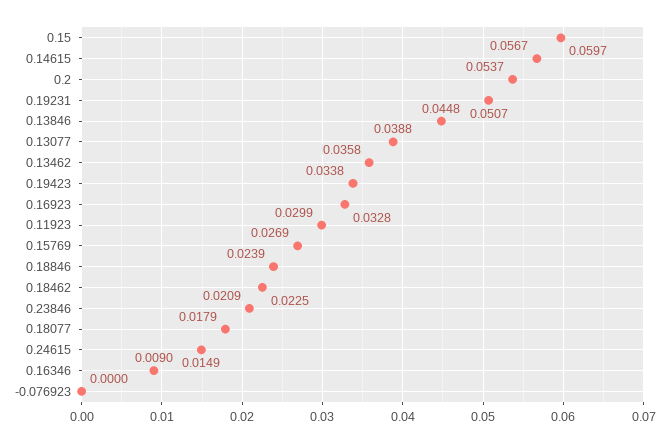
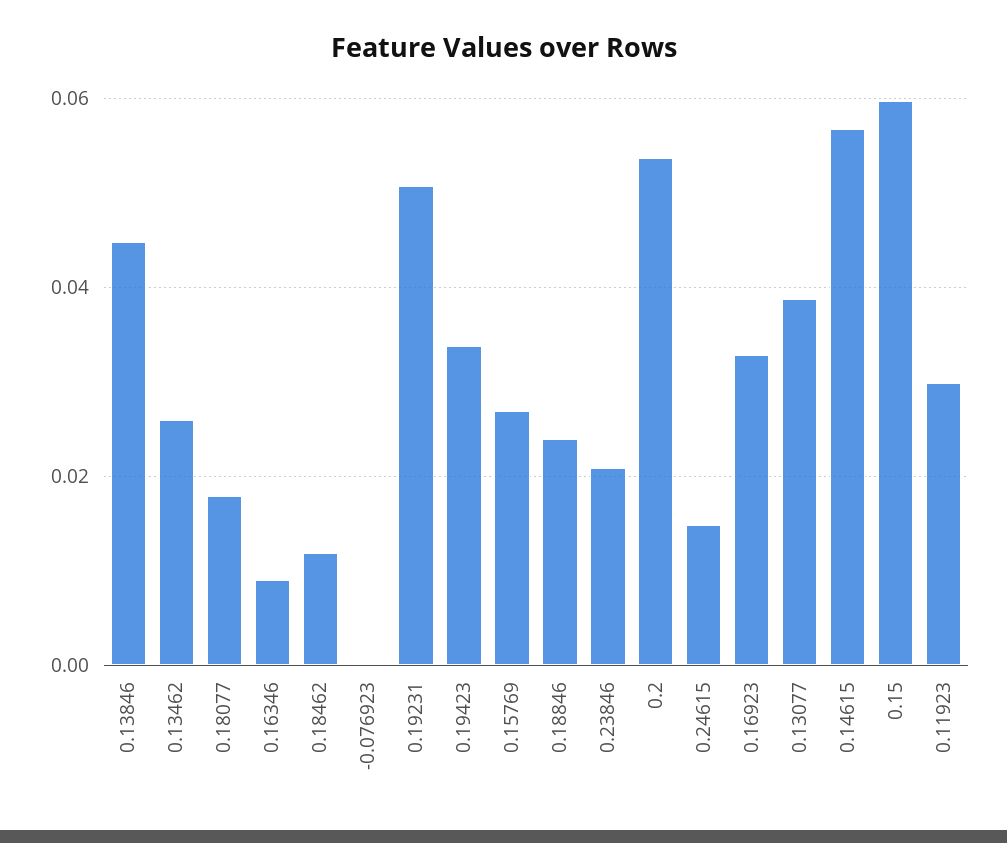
  {
    "0.15": 0.0597,
    "0.14615": 0.0567,
    "0.2": 0.0537,
    "0.19231": 0.0507,
    "0.13846": 0.0448,
    "0.13077": 0.0388,
-   "0.13462": 0.0358,
+   "0.13462": 0.026,
    "0.19423": 0.0338,
    "0.16923": 0.0328,
    "0.11923": 0.0299,
    "0.15769": 0.0269,
    "0.18846": 0.0239,
-   "0.18462": 0.0225,
+   "0.18462": 0.012,
    "0.23846": 0.0209,
    "0.18077": 0.0179,
    "0.24615": 0.0149,
    "0.16346": 0.009,
    "-0.076923": 0
  }

